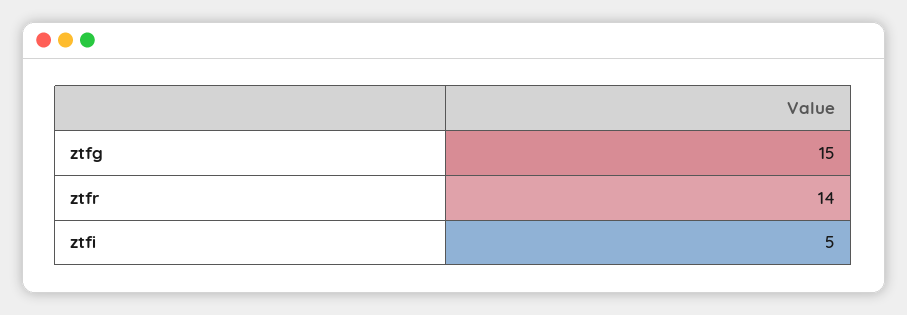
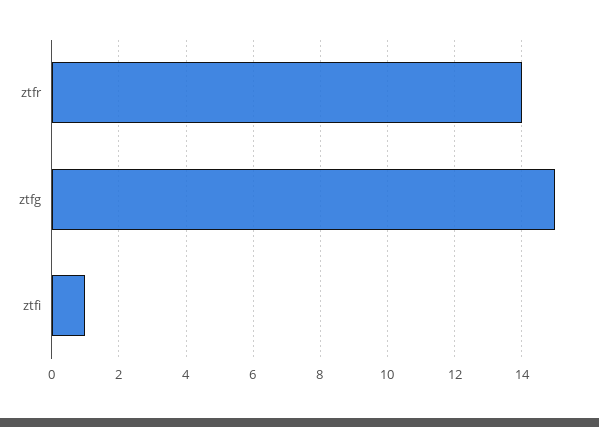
  {
    "ztfg": 15,
    "ztfr": 14,
-   "ztfi": 5
+   "ztfi": 1
  }

